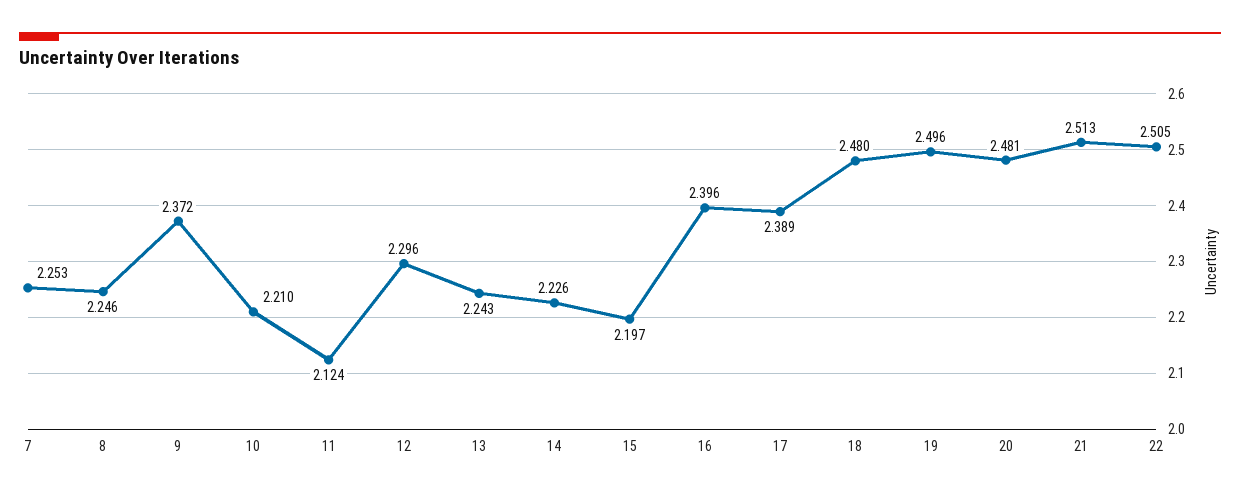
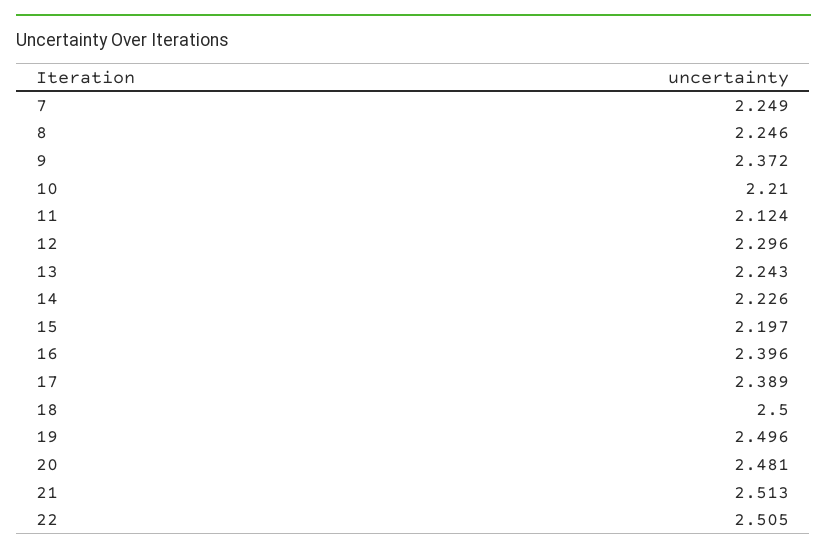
  {
-   "7": 2.253,
+   "7": 2.249,
    "8": 2.246,
    "9": 2.372,
    "10": 2.21,
    "11": 2.124,
    "12": 2.296,
    "13": 2.243,
    "14": 2.226,
    "15": 2.197,
    "16": 2.396,
    "17": 2.389,
-   "18": 2.48,
+   "18": 2.5,
    "19": 2.496,
    "20": 2.481,
    "21": 2.513,
    "22": 2.505
  }

